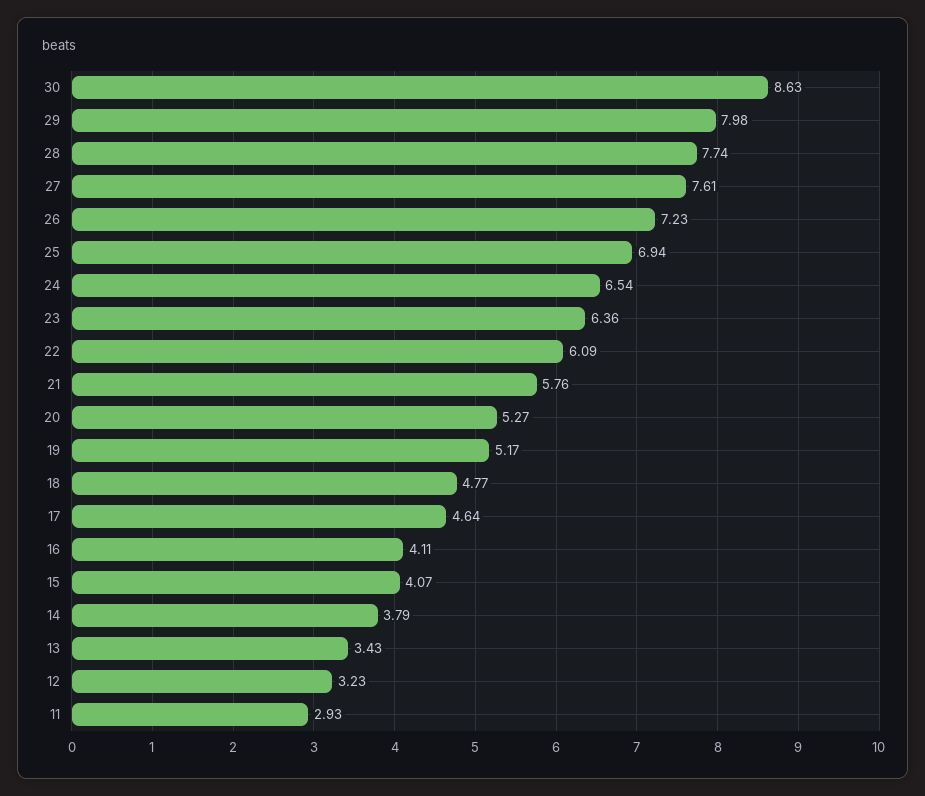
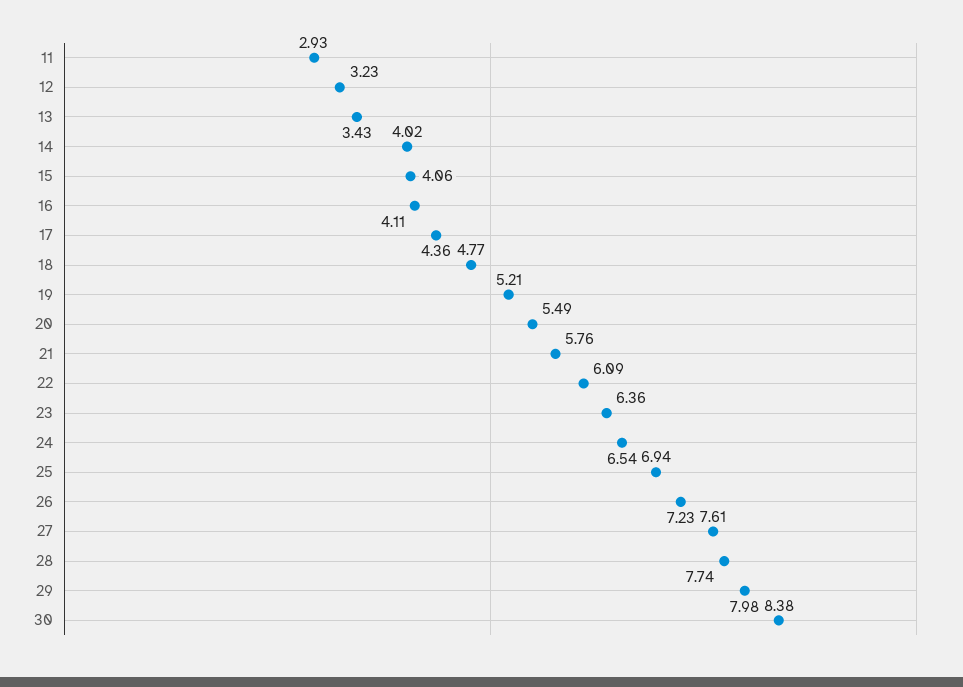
  {
-   "30": 8.63,
+   "30": 8.38,
    "29": 7.98,
    "28": 7.74,
    "27": 7.61,
    "26": 7.23,
    "25": 6.94,
    "24": 6.54,
    "23": 6.36,
    "22": 6.09,
    "21": 5.76,
-   "20": 5.27,
+   "20": 5.49,
-   "19": 5.17,
+   "19": 5.21,
    "18": 4.77,
-   "17": 4.64,
+   "17": 4.36,
    "16": 4.11,
-   "15": 4.07,
+   "15": 4.06,
-   "14": 3.79,
+   "14": 4.02,
    "13": 3.43,
    "12": 3.23,
    "11": 2.93
  }

